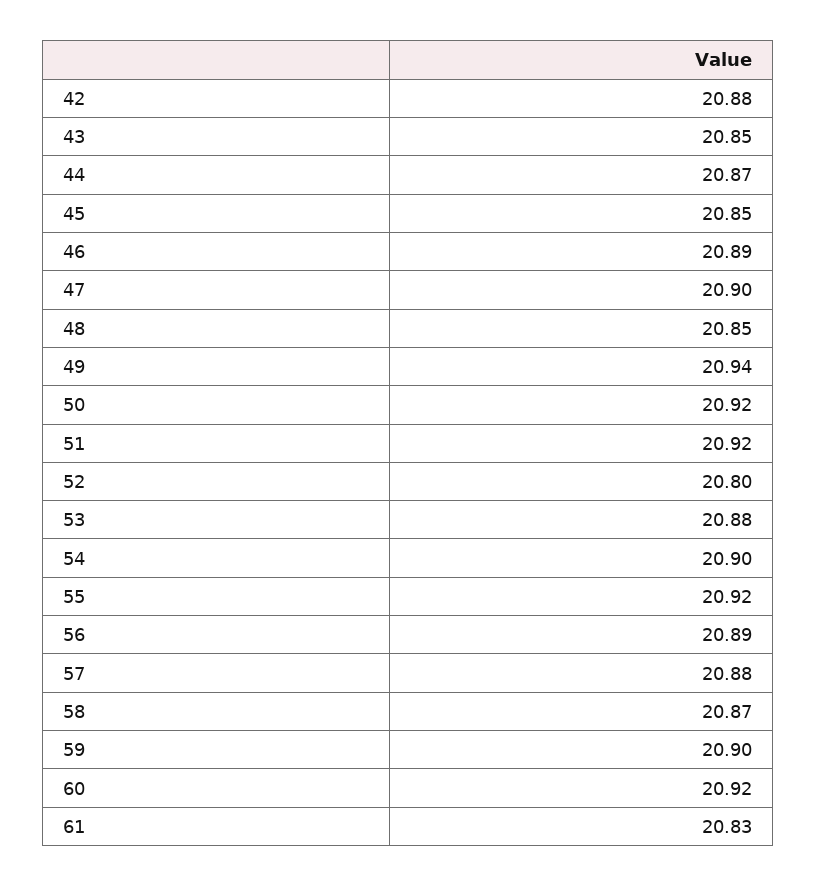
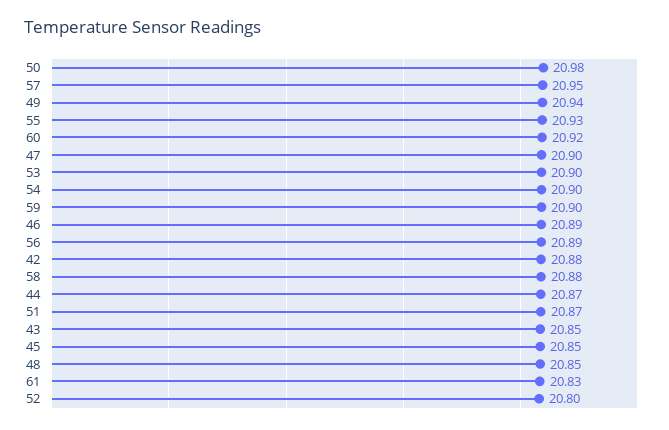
  {
    "42": 20.88,
    "43": 20.85,
    "44": 20.87,
    "45": 20.85,
    "46": 20.89,
    "47": 20.9,
    "48": 20.85,
    "49": 20.94,
-   "50": 20.92,
+   "50": 20.98,
-   "51": 20.92,
+   "51": 20.87,
    "52": 20.8,
-   "53": 20.88,
+   "53": 20.9,
    "54": 20.9,
-   "55": 20.92,
+   "55": 20.93,
    "56": 20.89,
-   "57": 20.88,
+   "57": 20.95,
-   "58": 20.87,
+   "58": 20.88,
    "59": 20.9,
    "60": 20.92,
    "61": 20.83
  }

